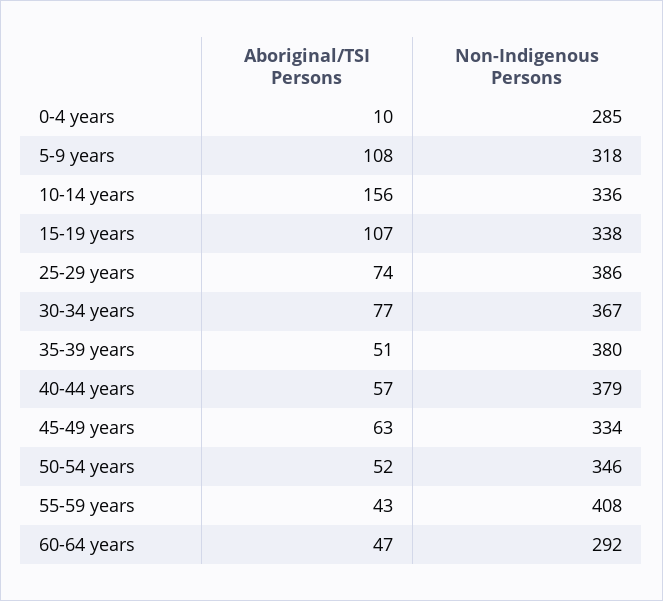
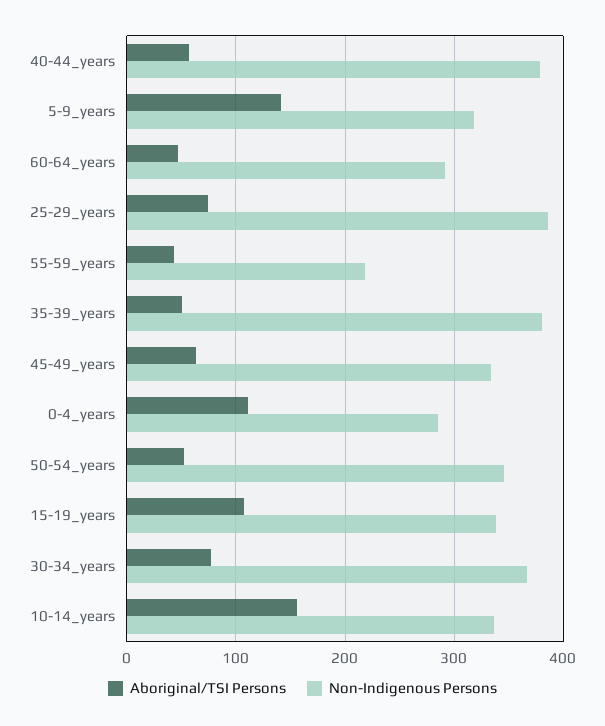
  {
    "Aboriginal/TSI Persons": {
-     "0-4 years": 10,
+     "0-4 years": 110,
-     "5-9 years": 108,
+     "5-9 years": 140,
      "10-14 years": 156,
      "15-19 years": 107,
      "25-29 years": 74,
      "30-34 years": 77,
      "35-39 years": 51,
      "40-44 years": 57,
      "45-49 years": 63,
      "50-54 years": 52,
      "55-59 years": 43,
      "60-64 years": 47
    },
    "Non-Indigenous Persons": {
      "0-4 years": 285,
      "5-9 years": 318,
      "10-14 years": 336,
      "15-19 years": 338,
      "25-29 years": 386,
      "30-34 years": 367,
      "35-39 years": 380,
      "40-44 years": 379,
      "45-49 years": 334,
      "50-54 years": 346,
-     "55-59 years": 408,
+     "55-59 years": 220,
      "60-64 years": 292
    }
  }

